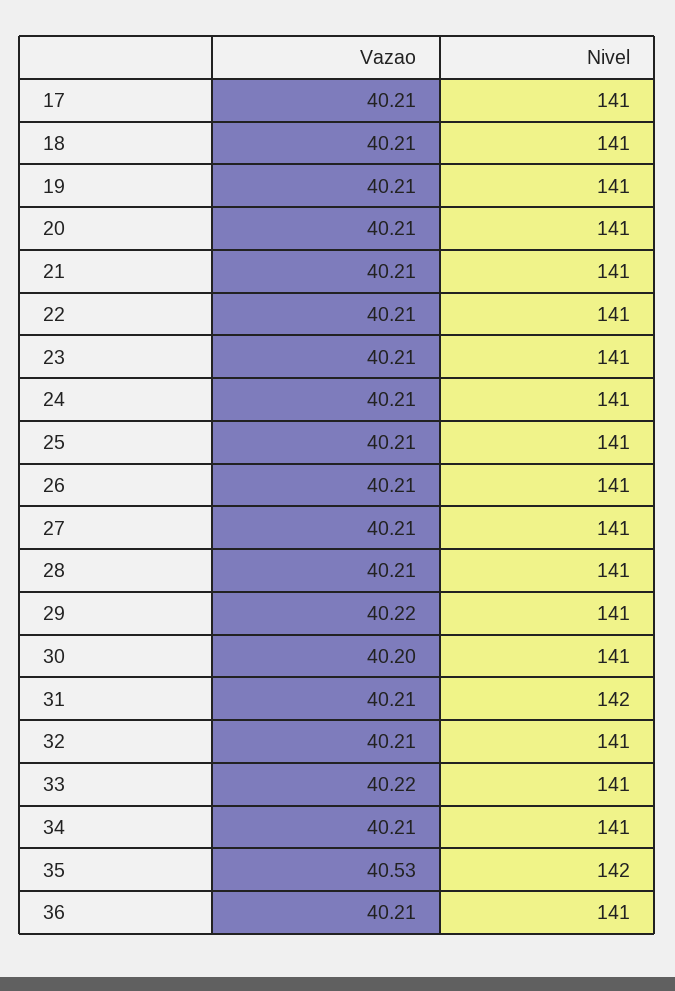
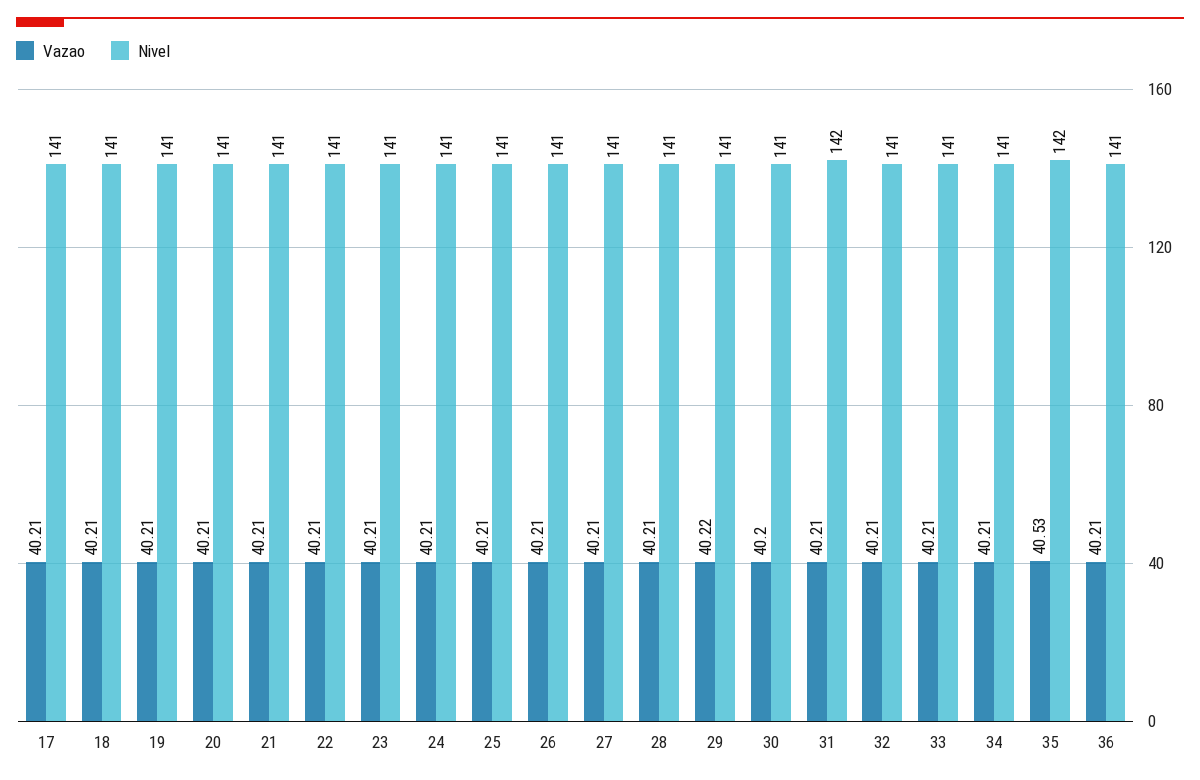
  {
    "Vazao": {
      "17": 40.21,
      "18": 40.21,
      "19": 40.21,
      "20": 40.21,
      "21": 40.21,
      "22": 40.21,
      "23": 40.21,
      "24": 40.21,
      "25": 40.21,
      "26": 40.21,
      "27": 40.21,
      "28": 40.21,
      "29": 40.22,
      "30": 40.2,
      "31": 40.21,
      "32": 40.21,
-     "33": 40.22,
+     "33": 40.21,
      "34": 40.21,
      "35": 40.53,
      "36": 40.21
    },
    "Nivel": {
      "17": 141,
      "18": 141,
      "19": 141,
      "20": 141,
      "21": 141,
      "22": 141,
      "23": 141,
      "24": 141,
      "25": 141,
      "26": 141,
      "27": 141,
      "28": 141,
      "29": 141,
      "30": 141,
      "31": 142,
      "32": 141,
      "33": 141,
      "34": 141,
      "35": 142,
      "36": 141
    }
  }

